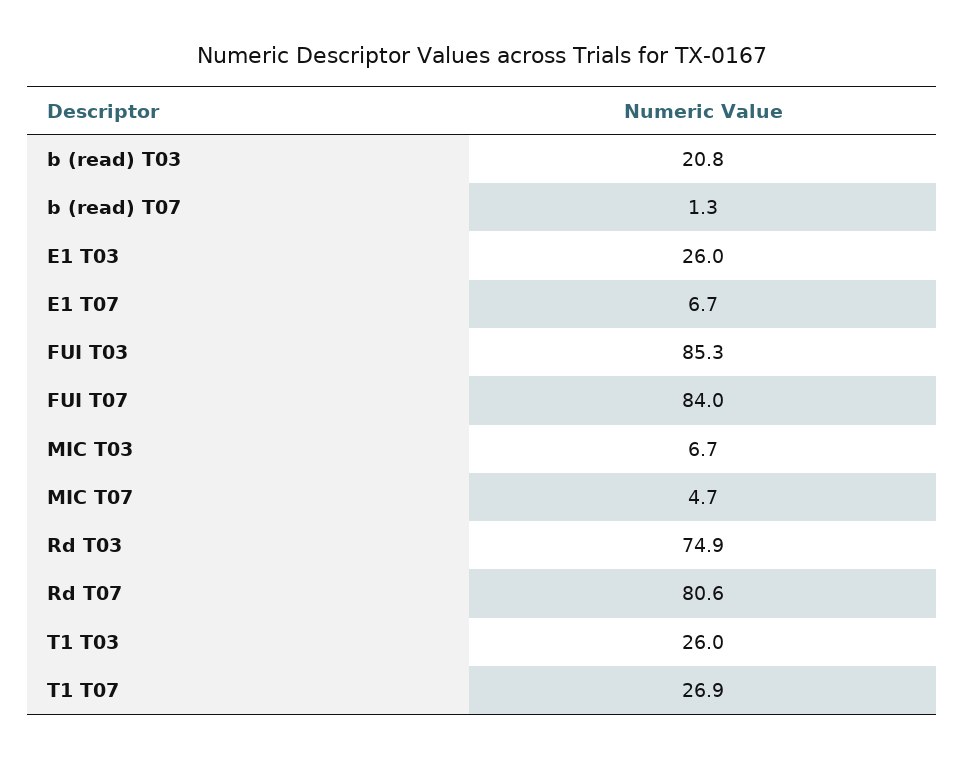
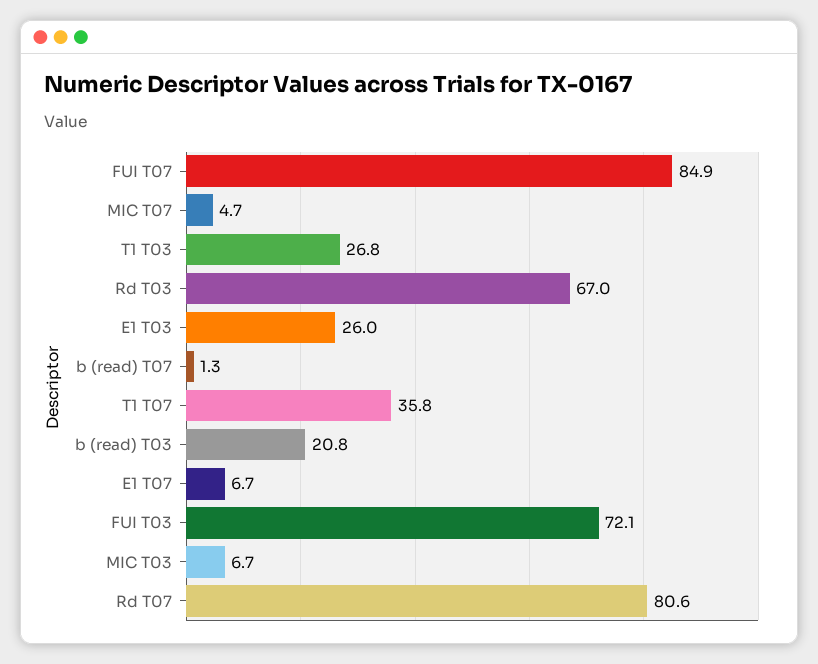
  {
    "b (read) T03": 20.8,
    "b (read) T07": 1.3,
    "E1 T03": 26,
    "E1 T07": 6.7,
-   "FUI T03": 85.3,
+   "FUI T03": 72.1,
-   "FUI T07": 84,
+   "FUI T07": 84.9,
    "MIC T03": 6.7,
    "MIC T07": 4.7,
-   "Rd T03": 74.9,
+   "Rd T03": 67,
    "Rd T07": 80.6,
-   "T1 T03": 26,
+   "T1 T03": 26.8,
-   "T1 T07": 26.9
+   "T1 T07": 35.8
  }

